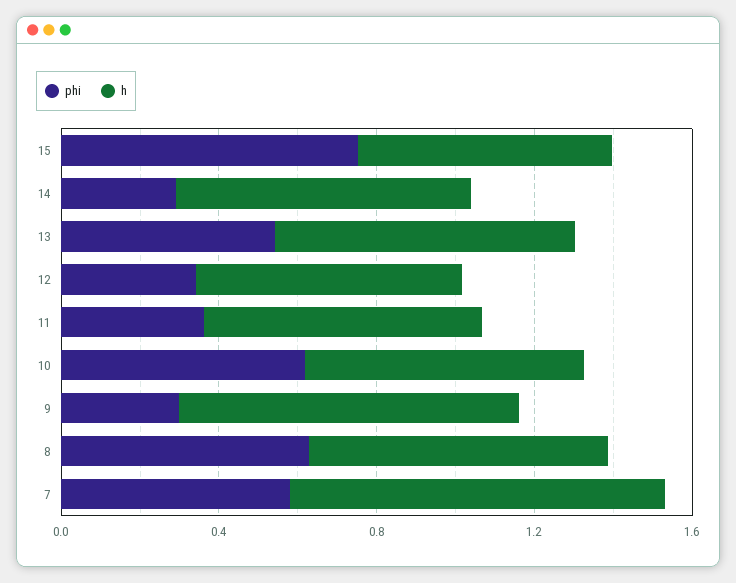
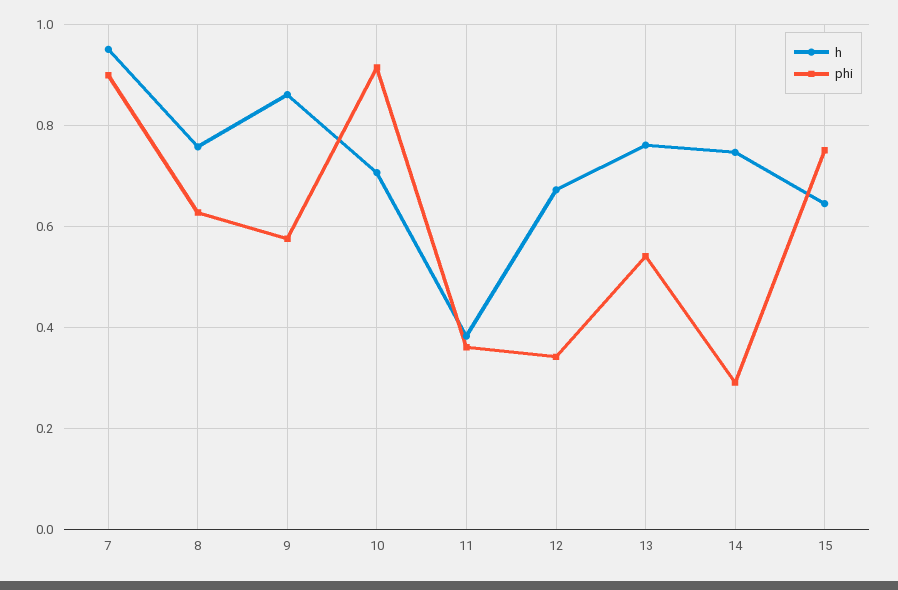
  {
    "phi": {
      "15": 0.76,
      "14": 0.3,
      "13": 0.54,
      "12": 0.34,
      "11": 0.36,
-     "10": 0.6,
+     "10": 0.92,
-     "9": 0.3,
+     "9": 0.58,
      "8": 0.62,
-     "7": 0.6
+     "7": 0.9
    },
    "h": {
      "15": 0.64,
      "14": 0.74,
      "13": 0.76,
      "12": 0.68,
-     "11": 0.7,
+     "11": 0.38,
      "10": 0.7,
      "9": 0.86,
      "8": 0.76,
      "7": 0.96
    }
  }

